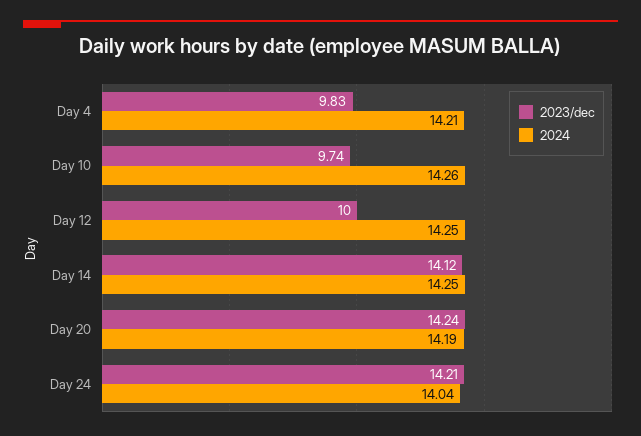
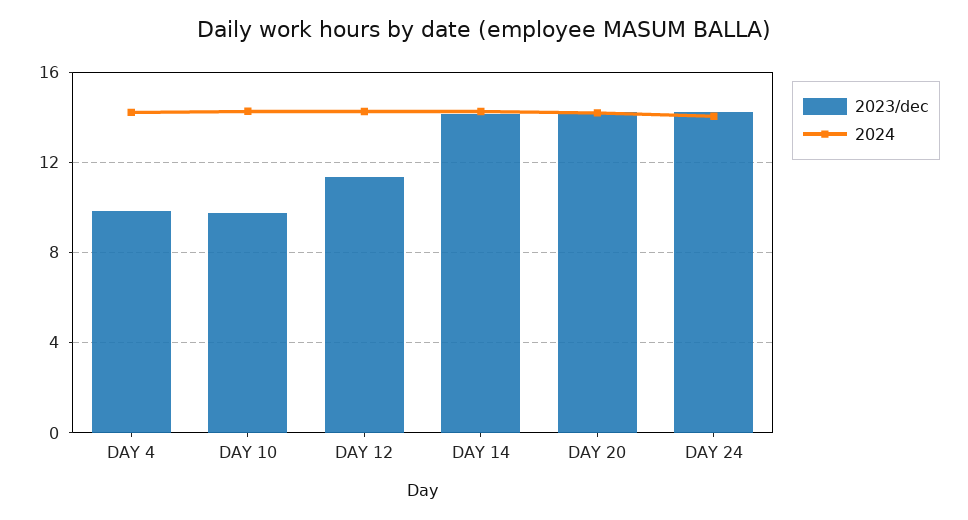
  {
    "2023/dec": {
      "Day 4": 9.83,
      "Day 10": 9.74,
-     "Day 12": 10,
+     "Day 12": 11.5,
      "Day 14": 14.12,
      "Day 20": 14.24,
      "Day 24": 14.21
    },
    "2024": {
      "Day 4": 14.21,
      "Day 10": 14.26,
      "Day 12": 14.25,
      "Day 14": 14.25,
      "Day 20": 14.19,
      "Day 24": 14.04
    }
  }

